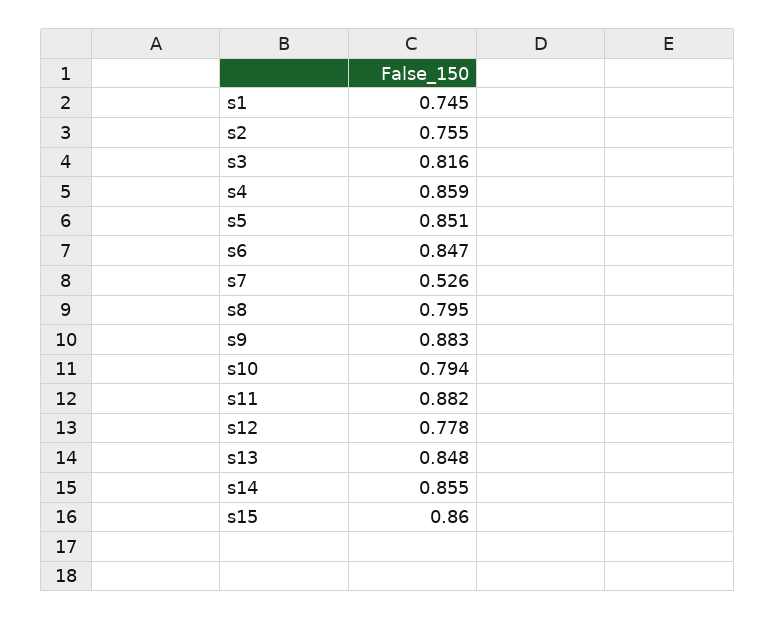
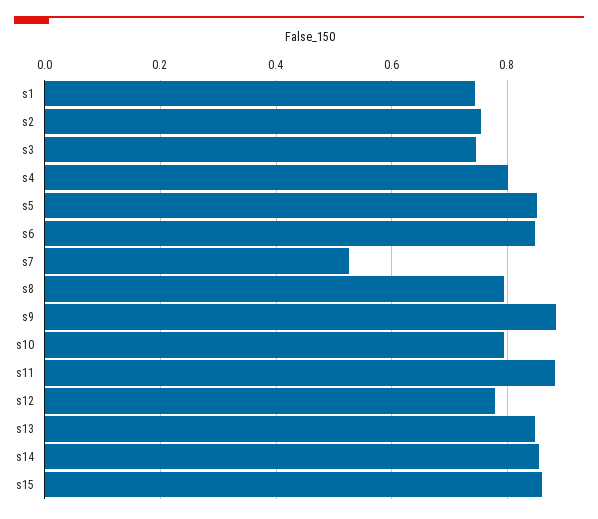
  {
    "s1": 0.745,
    "s2": 0.755,
-   "s3": 0.816,
+   "s3": 0.74,
-   "s4": 0.859,
+   "s4": 0.8,
    "s5": 0.851,
    "s6": 0.847,
    "s7": 0.526,
    "s8": 0.795,
    "s9": 0.883,
    "s10": 0.794,
    "s11": 0.882,
    "s12": 0.778,
    "s13": 0.848,
    "s14": 0.855,
    "s15": 0.86
  }

